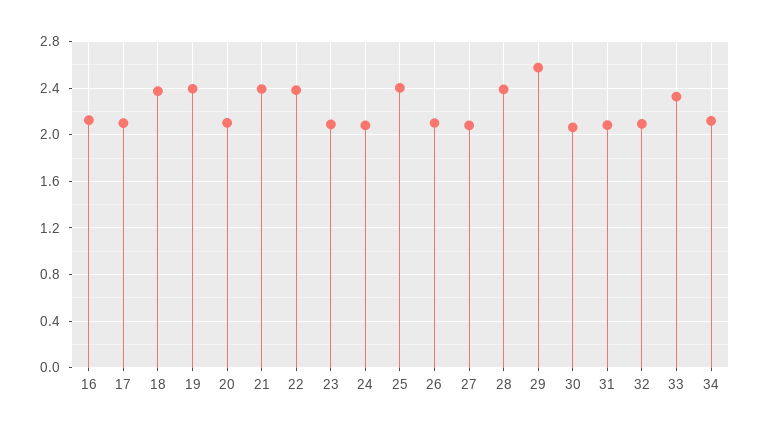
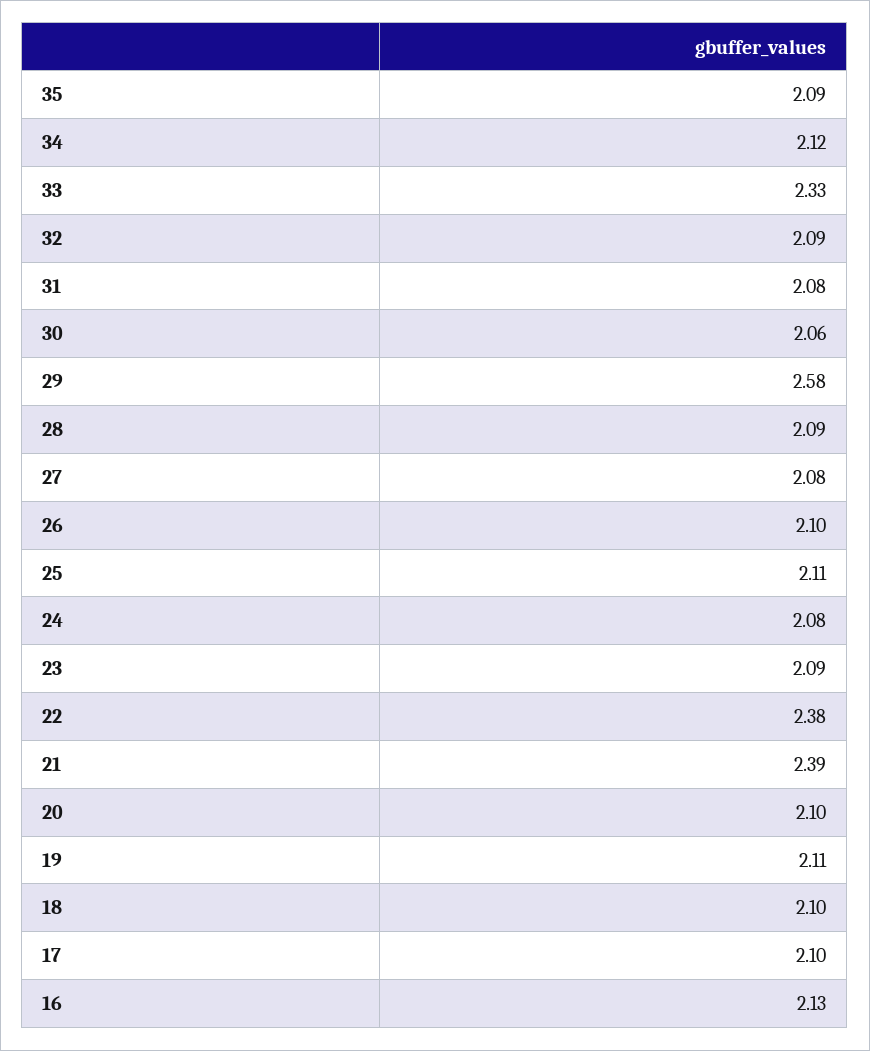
  {
    "16": 2.13,
    "17": 2.1,
-   "18": 2.4,
+   "18": 2.1,
-   "19": 2.4,
+   "19": 2.11,
    "20": 2.1,
    "21": 2.39,
    "22": 2.38,
    "23": 2.09,
    "24": 2.08,
-   "25": 2.4,
+   "25": 2.11,
    "26": 2.1,
    "27": 2.08,
-   "28": 2.4,
+   "28": 2.09,
    "29": 2.58,
    "30": 2.06,
    "31": 2.08,
    "32": 2.09,
    "33": 2.33,
-   "34": 2.12
+   "34": 2.12,
+   "35": 2.09
  }

